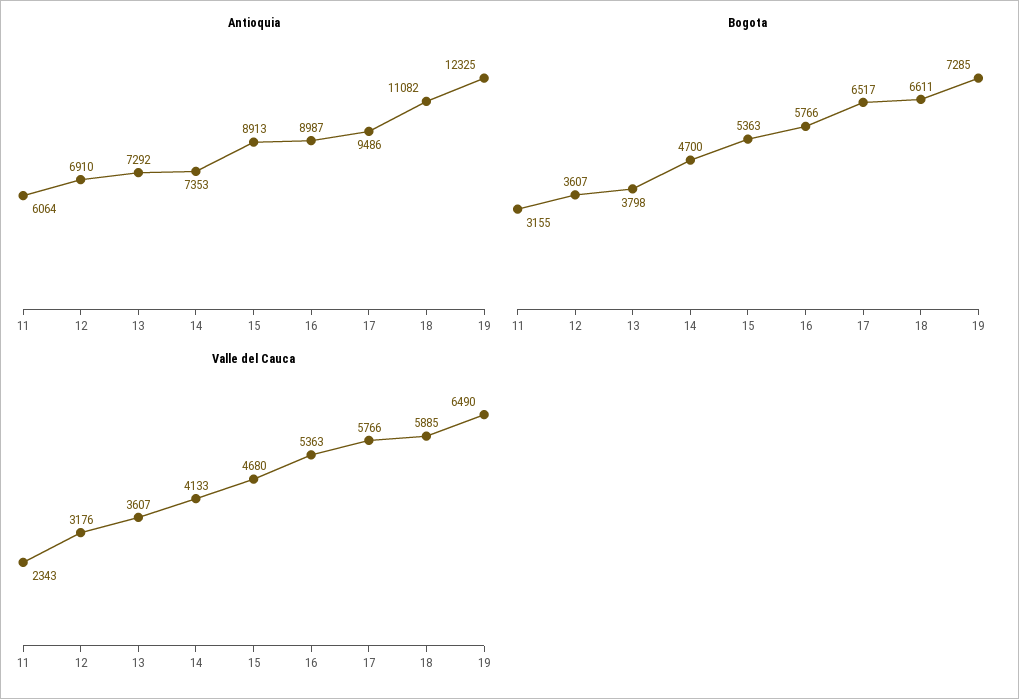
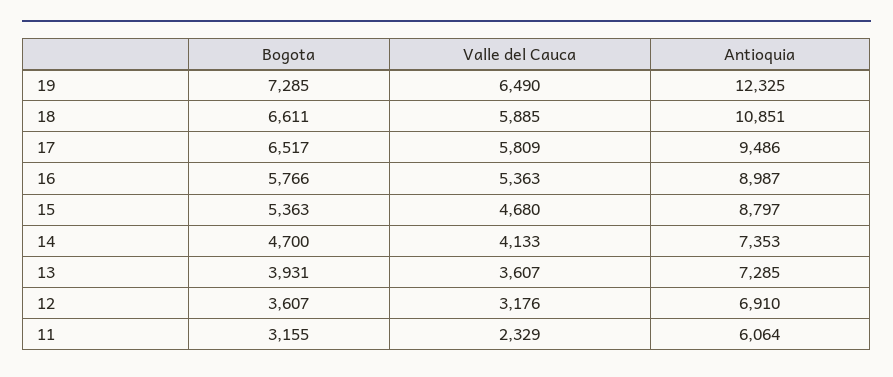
  {
    "Antioquia": {
      "11": 6064,
      "12": 6910,
-     "13": 7292,
+     "13": 7285,
      "14": 7353,
-     "15": 8913,
+     "15": 8797,
      "16": 8987,
      "17": 9486,
-     "18": 11082,
+     "18": 10851,
      "19": 12325
    },
    "Bogota": {
      "11": 3155,
      "12": 3607,
-     "13": 3798,
+     "13": 3931,
      "14": 4700,
      "15": 5363,
      "16": 5766,
      "17": 6517,
      "18": 6611,
      "19": 7285
    },
    "Valle del Cauca": {
-     "11": 2343,
+     "11": 2329,
      "12": 3176,
      "13": 3607,
      "14": 4133,
      "15": 4680,
      "16": 5363,
-     "17": 5766,
+     "17": 5809,
      "18": 5885,
      "19": 6490
    }
  }

